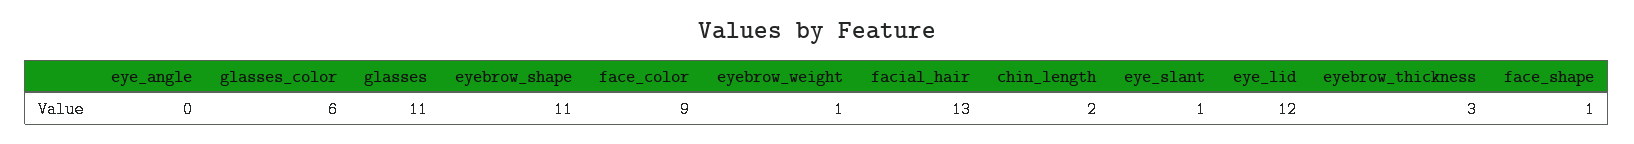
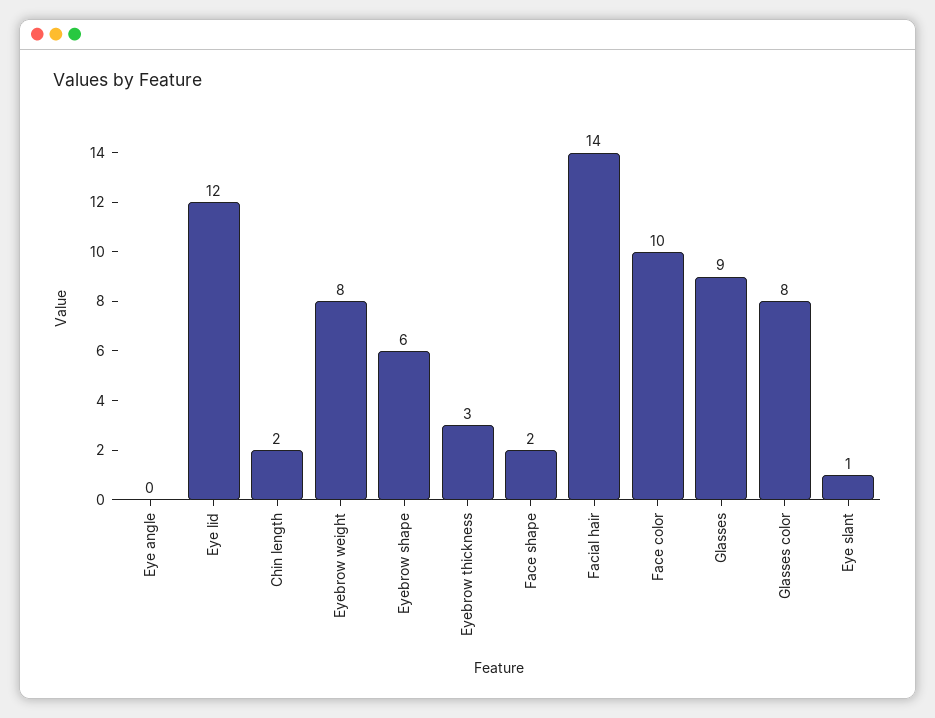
  {
    "eye_angle": 0,
-   "glasses_color": 6,
+   "glasses_color": 8,
-   "glasses": 11,
+   "glasses": 9,
-   "eyebrow_shape": 11,
+   "eyebrow_shape": 6,
-   "face_color": 9,
+   "face_color": 10,
-   "eyebrow_weight": 1,
+   "eyebrow_weight": 8,
-   "facial_hair": 13,
+   "facial_hair": 14,
    "chin_length": 2,
    "eye_slant": 1,
    "eye_lid": 12,
    "eyebrow_thickness": 3,
-   "face_shape": 1
+   "face_shape": 2
  }

